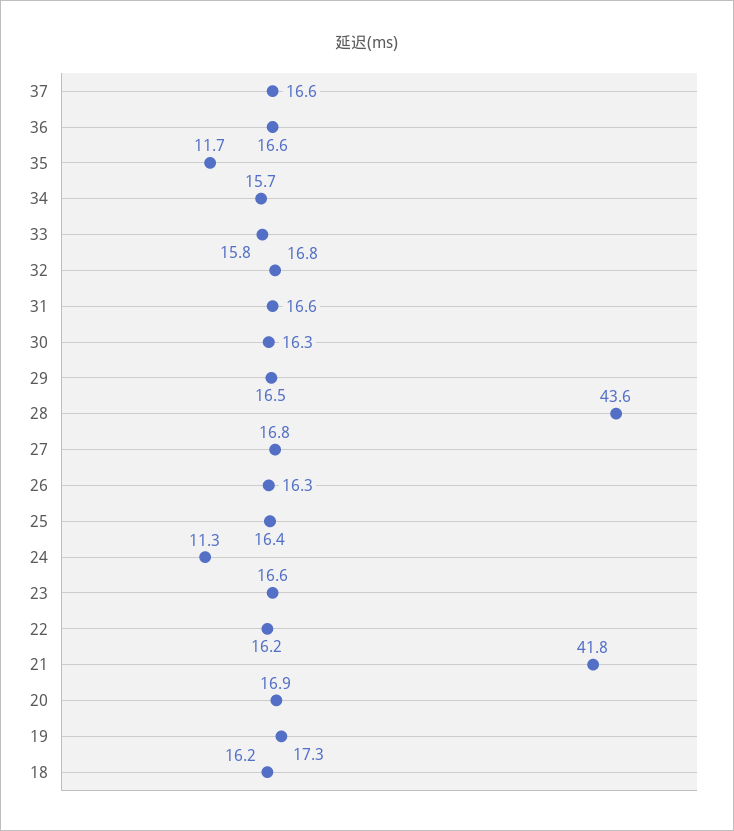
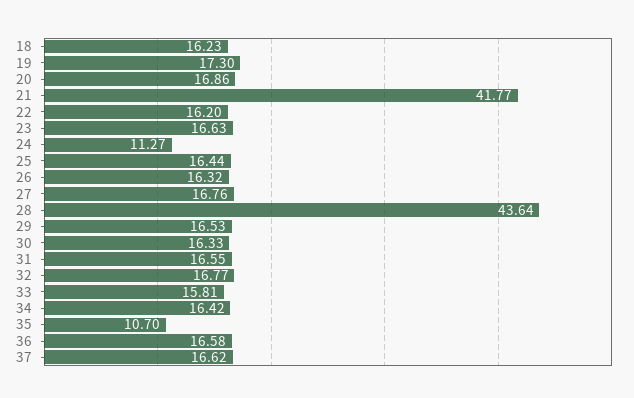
  {
    "37": 16.62,
    "36": 16.58,
-   "35": 11.7,
+   "35": 10.7,
-   "34": 15.7,
+   "34": 16.42,
    "33": 15.81,
    "32": 16.77,
    "31": 16.55,
    "30": 16.33,
    "29": 16.53,
    "28": 43.64,
    "27": 16.76,
    "26": 16.32,
    "25": 16.44,
    "24": 11.27,
    "23": 16.63,
    "22": 16.2,
    "21": 41.77,
    "20": 16.86,
    "19": 17.3,
    "18": 16.23
  }

